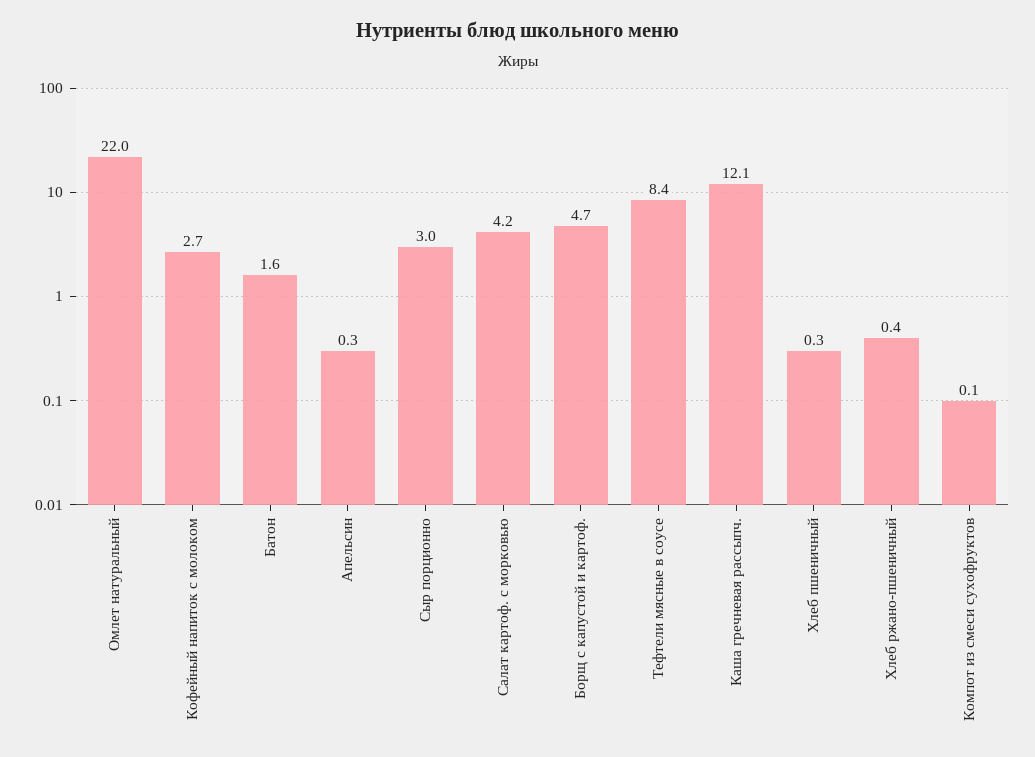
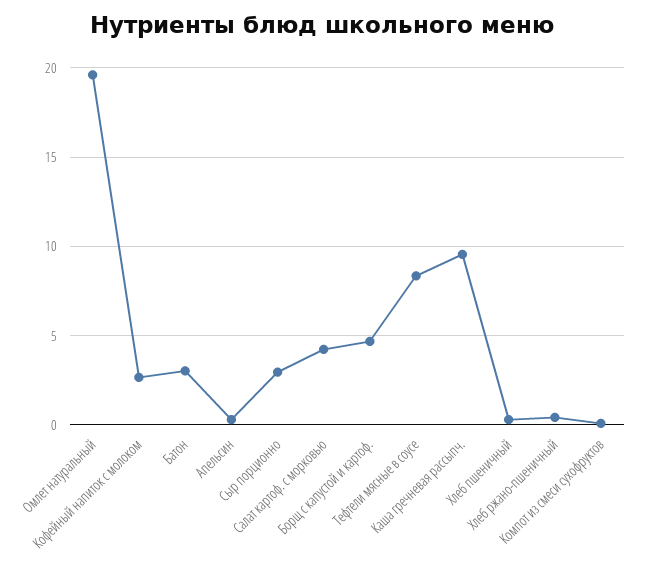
  {
-   "Омлет натуральный": 22,
+   "Омлет натуральный": 19.5,
    "Кофейный напиток с молоком": 2.7,
-   "Батон": 1.6,
+   "Батон": 3,
    "Апельсин": 0.3,
    "Сыр порционно": 3,
    "Салат картоф. с морковью": 4.2,
    "Борщ с капустой и картоф.": 4.7,
    "Тефтели мясные в соусе": 8.4,
-   "Каша гречневая рассыпч.": 12.1,
+   "Каша гречневая рассыпч.": 9.5,
    "Хлеб пшеничный": 0.3,
    "Хлеб ржано-пшеничный": 0.4,
    "Компот из смеси сухофруктов": 0.1
  }

